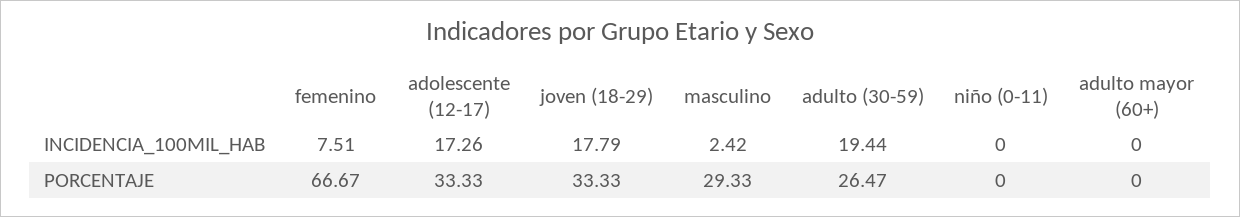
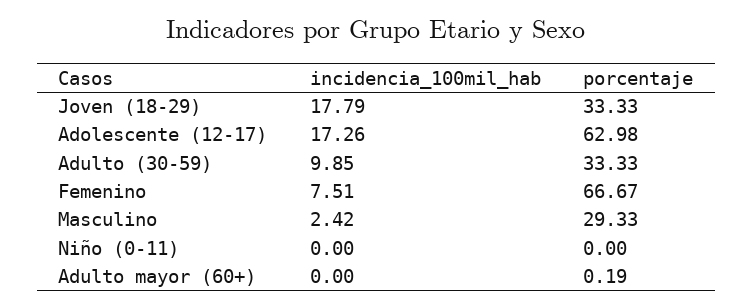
  {
    "femenino": {
      "INCIDENCIA_100MIL_HAB": 7.51,
      "PORCENTAJE": 66.67
    },
    "adolescente (12-17)": {
      "INCIDENCIA_100MIL_HAB": 17.26,
-     "PORCENTAJE": 33.33
+     "PORCENTAJE": 62.98
    },
    "joven (18-29)": {
      "INCIDENCIA_100MIL_HAB": 17.79,
      "PORCENTAJE": 33.33
    },
    "masculino": {
      "INCIDENCIA_100MIL_HAB": 2.42,
      "PORCENTAJE": 29.33
    },
    "adulto (30-59)": {
-     "INCIDENCIA_100MIL_HAB": 19.44,
+     "INCIDENCIA_100MIL_HAB": 9.85,
-     "PORCENTAJE": 26.47
+     "PORCENTAJE": 33.33
    },
    "niño (0-11)": {
      "INCIDENCIA_100MIL_HAB": 0,
      "PORCENTAJE": 0
    },
    "adulto mayor (60+)": {
      "INCIDENCIA_100MIL_HAB": 0,
-     "PORCENTAJE": 0
+     "PORCENTAJE": 0.19
    }
  }

